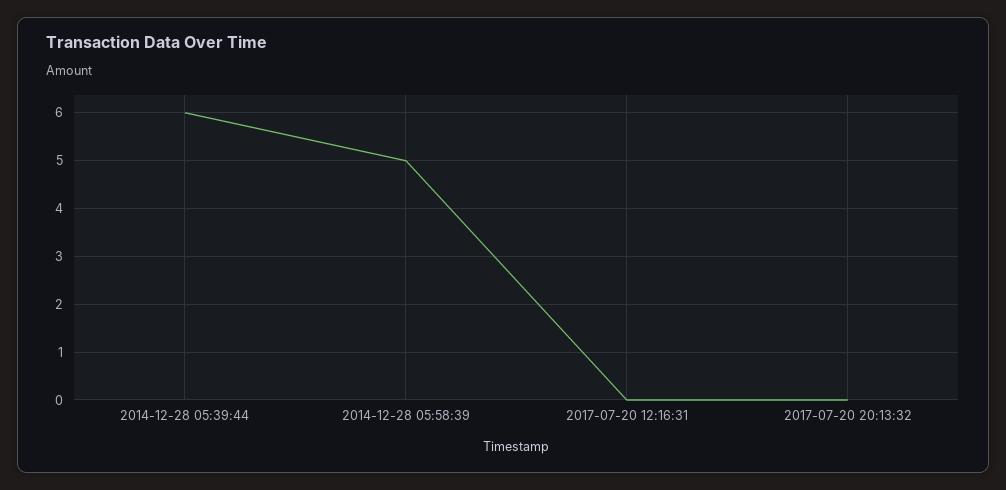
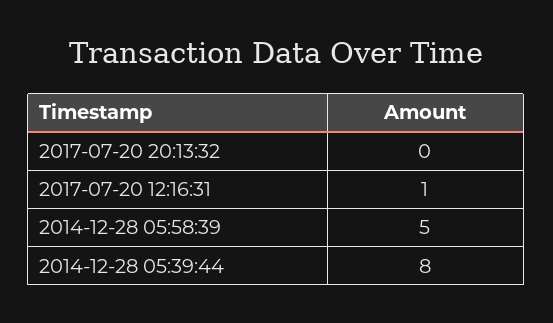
  {
-   "2014-12-28 05:39:44": 6,
+   "2014-12-28 05:39:44": 8,
    "2014-12-28 05:58:39": 5,
-   "2017-07-20 12:16:31": 0,
+   "2017-07-20 12:16:31": 1,
    "2017-07-20 20:13:32": 0
  }

